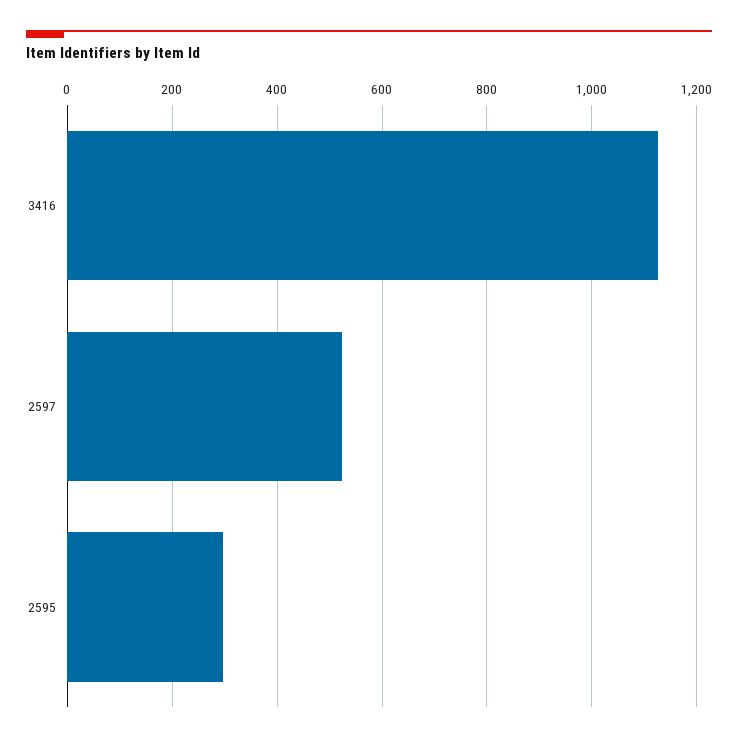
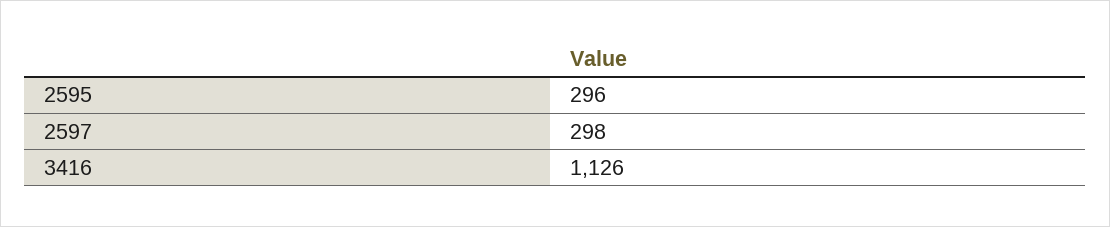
  {
    "3416": 1126,
-   "2597": 520,
+   "2597": 298,
    "2595": 296
  }

